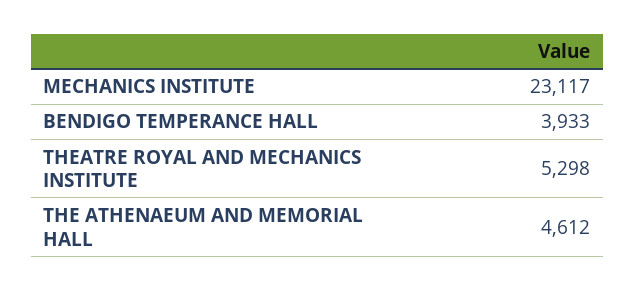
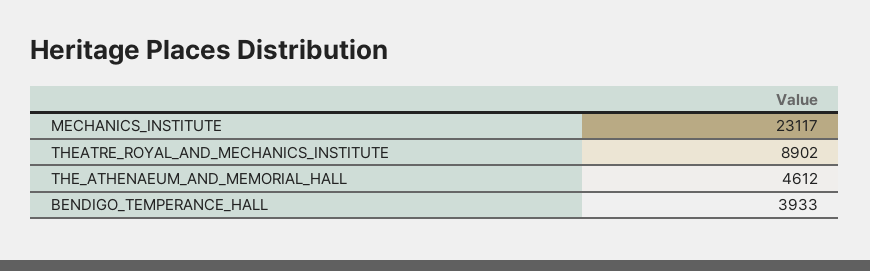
  {
    "MECHANICS INSTITUTE": 23117,
    "BENDIGO TEMPERANCE HALL": 3933,
-   "THEATRE ROYAL AND MECHANICS INSTITUTE": 5298,
+   "THEATRE ROYAL AND MECHANICS INSTITUTE": 8902,
    "THE ATHENAEUM AND MEMORIAL HALL": 4612
  }

